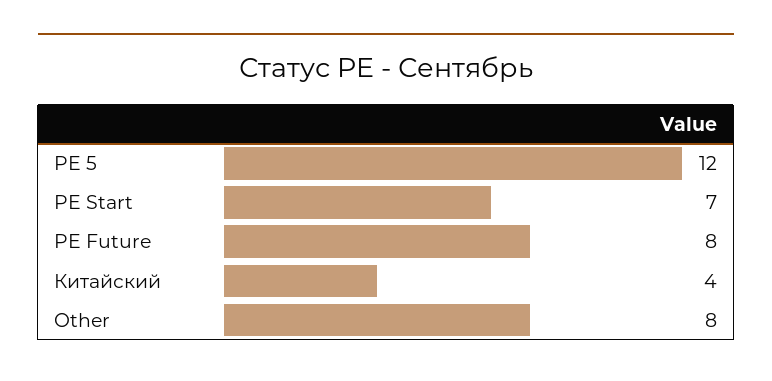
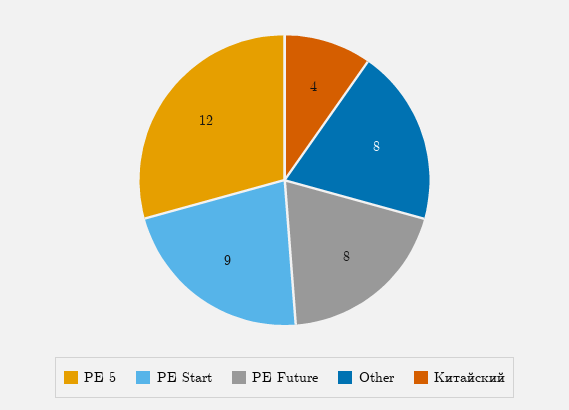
  {
    "PE 5": 12,
-   "PE Start": 7,
+   "PE Start": 9,
    "PE Future": 8,
    "Китайский": 4,
    "Other": 8
  }

